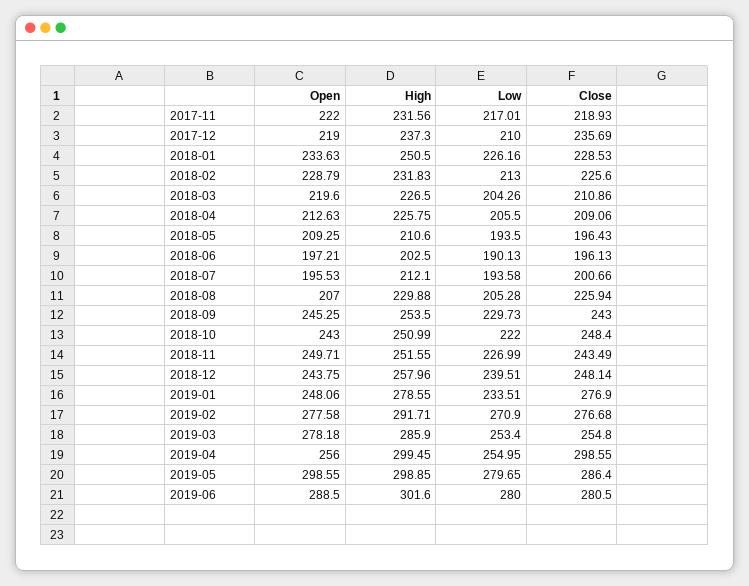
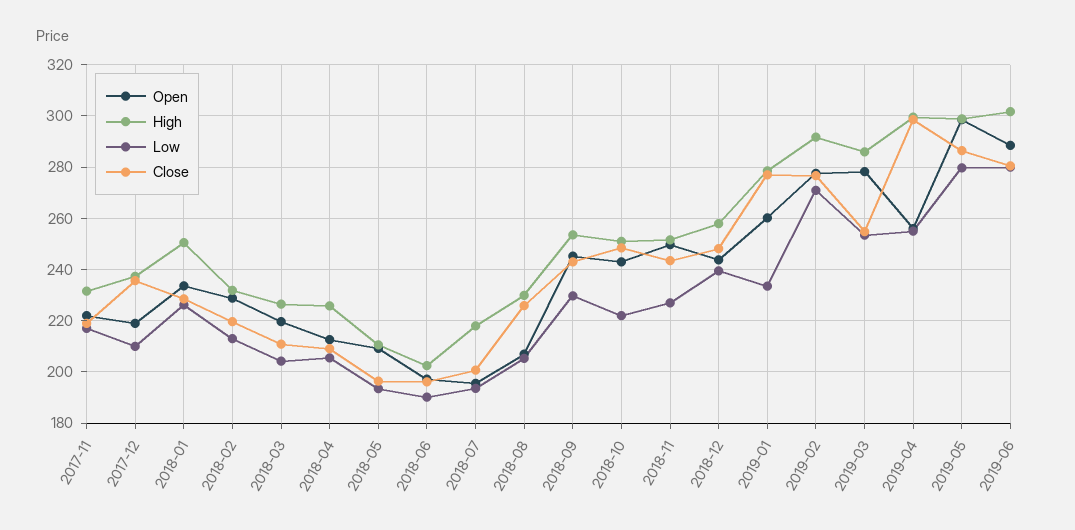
  {
    "Open": {
      "2017-11": 222,
      "2017-12": 219,
      "2018-01": 233.63,
      "2018-02": 228.79,
      "2018-03": 219.6,
      "2018-04": 212.63,
      "2018-05": 209.25,
      "2018-06": 197.21,
      "2018-07": 195.53,
      "2018-08": 207,
      "2018-09": 245.25,
      "2018-10": 243,
      "2018-11": 249.71,
      "2018-12": 243.75,
-     "2019-01": 248.06,
+     "2019-01": 260,
      "2019-02": 277.58,
      "2019-03": 278.18,
      "2019-04": 256,
      "2019-05": 298.55,
      "2019-06": 288.5
    },
    "High": {
      "2017-11": 231.56,
      "2017-12": 237.3,
      "2018-01": 250.5,
      "2018-02": 231.83,
      "2018-03": 226.5,
      "2018-04": 225.75,
      "2018-05": 210.6,
      "2018-06": 202.5,
-     "2018-07": 212.1,
+     "2018-07": 217.5,
      "2018-08": 229.88,
      "2018-09": 253.5,
      "2018-10": 250.99,
      "2018-11": 251.55,
      "2018-12": 257.96,
      "2019-01": 278.55,
      "2019-02": 291.71,
      "2019-03": 285.9,
      "2019-04": 299.45,
      "2019-05": 298.85,
      "2019-06": 301.6
    },
    "Low": {
      "2017-11": 217.01,
      "2017-12": 210,
      "2018-01": 226.16,
      "2018-02": 213,
      "2018-03": 204.26,
      "2018-04": 205.5,
      "2018-05": 193.5,
      "2018-06": 190.13,
      "2018-07": 193.58,
      "2018-08": 205.28,
      "2018-09": 229.73,
      "2018-10": 222,
      "2018-11": 226.99,
      "2018-12": 239.51,
      "2019-01": 233.51,
      "2019-02": 270.9,
      "2019-03": 253.4,
      "2019-04": 254.95,
      "2019-05": 279.65,
      "2019-06": 280
    },
    "Close": {
      "2017-11": 218.93,
      "2017-12": 235.69,
      "2018-01": 228.53,
-     "2018-02": 225.6,
+     "2018-02": 220,
      "2018-03": 210.86,
      "2018-04": 209.06,
      "2018-05": 196.43,
      "2018-06": 196.13,
      "2018-07": 200.66,
      "2018-08": 225.94,
      "2018-09": 243,
      "2018-10": 248.4,
      "2018-11": 243.49,
      "2018-12": 248.14,
      "2019-01": 276.9,
      "2019-02": 276.68,
      "2019-03": 254.8,
      "2019-04": 298.55,
      "2019-05": 286.4,
      "2019-06": 280.5
    }
  }

